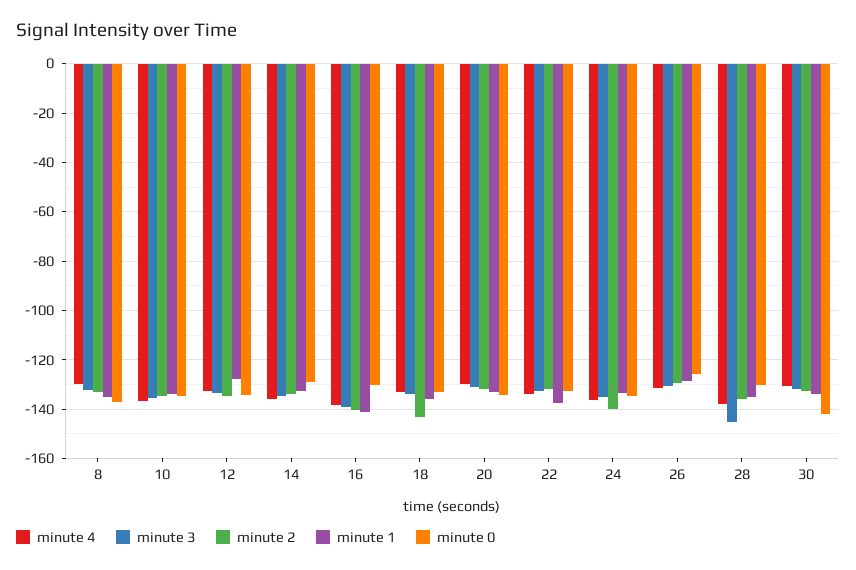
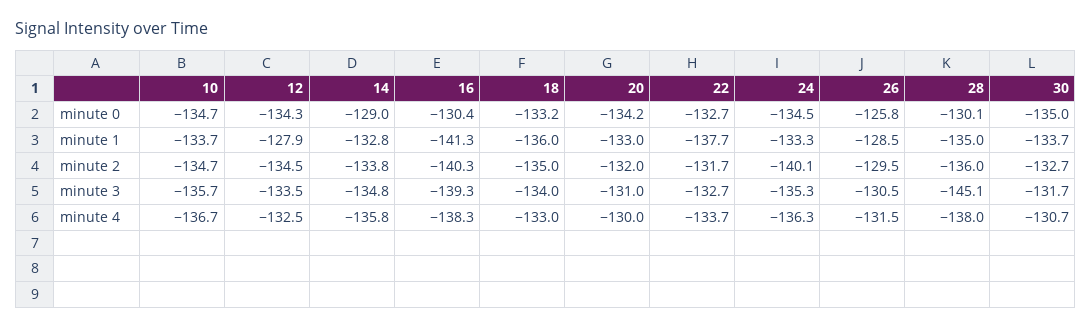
  {
    "minute 4": {
-     "8": -130,
      "10": -136.7,
      "12": -132.5,
      "14": -135.8,
      "16": -138.3,
      "18": -133,
      "20": -130,
      "22": -133.7,
      "24": -136.3,
      "26": -131.5,
      "28": -138,
      "30": -130.7
    },
    "minute 3": {
-     "8": -132.5,
      "10": -135.7,
      "12": -133.5,
      "14": -134.8,
      "16": -139.3,
      "18": -134,
      "20": -131,
      "22": -132.7,
      "24": -135.3,
      "26": -130.5,
      "28": -145.1,
      "30": -131.7
    },
    "minute 2": {
-     "8": -132.5,
      "10": -134.7,
      "12": -134.5,
      "14": -133.8,
      "16": -140.3,
-     "18": -142.5,
+     "18": -135,
      "20": -132,
      "22": -131.7,
      "24": -140.1,
      "26": -129.5,
      "28": -136,
      "30": -132.7
    },
    "minute 1": {
-     "8": -135,
      "10": -133.7,
      "12": -127.9,
      "14": -132.8,
      "16": -141.3,
      "18": -136,
      "20": -133,
      "22": -137.7,
      "24": -133.3,
      "26": -128.5,
      "28": -135,
      "30": -133.7
    },
    "minute 0": {
-     "8": -137.5,
      "10": -134.7,
      "12": -134.3,
      "14": -129,
      "16": -130.4,
      "18": -133.2,
      "20": -134.2,
      "22": -132.7,
      "24": -134.5,
      "26": -125.8,
      "28": -130.1,
-     "30": -142.5
+     "30": -135
    }
  }

